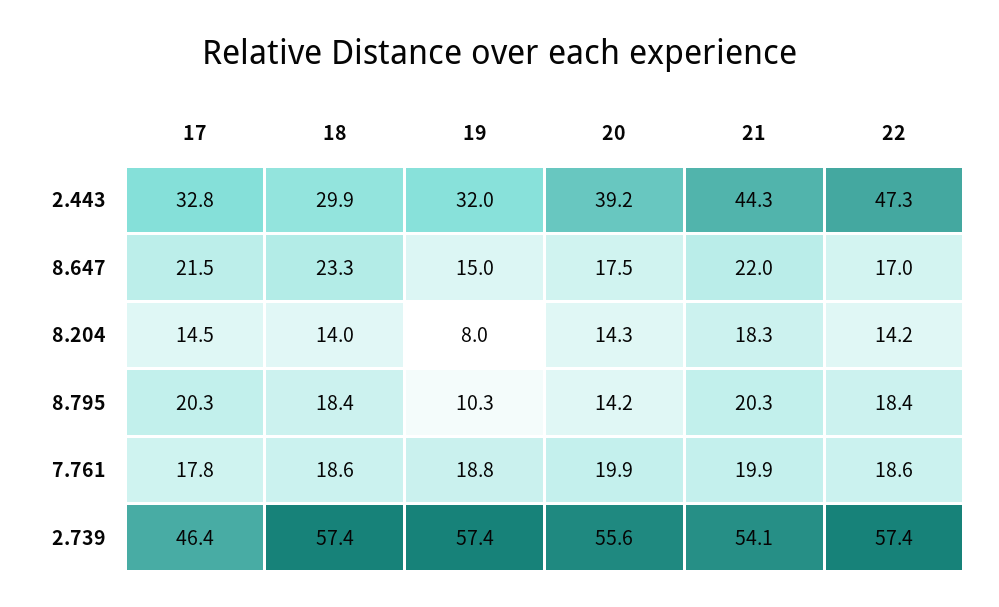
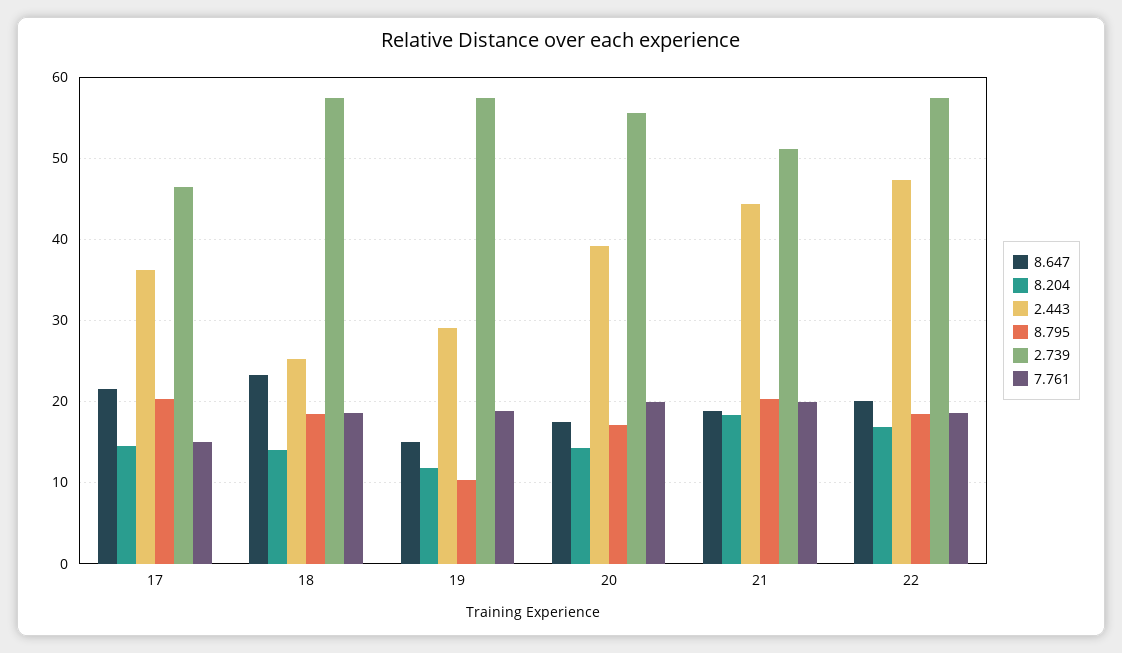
  {
    "2.443": {
-     "17": 32.8,
+     "17": 36,
-     "18": 29.9,
+     "18": 25,
-     "19": 32,
+     "19": 29,
      "20": 39.2,
      "21": 44.3,
      "22": 47.3
    },
    "8.647": {
      "17": 21.5,
      "18": 23.3,
      "19": 15,
      "20": 17.5,
-     "21": 22,
+     "21": 19,
-     "22": 17
+     "22": 20
    },
    "8.204": {
      "17": 14.5,
      "18": 14,
-     "19": 8,
+     "19": 12,
      "20": 14.3,
      "21": 18.3,
-     "22": 14.2
+     "22": 17
    },
    "8.795": {
      "17": 20.3,
      "18": 18.4,
      "19": 10.3,
-     "20": 14.2,
+     "20": 17,
      "21": 20.3,
      "22": 18.4
    },
    "7.761": {
-     "17": 17.8,
+     "17": 15,
      "18": 18.6,
      "19": 18.8,
      "20": 19.9,
      "21": 19.9,
      "22": 18.6
    },
    "2.739": {
      "17": 46.4,
      "18": 57.4,
      "19": 57.4,
      "20": 55.6,
-     "21": 54.1,
+     "21": 51,
      "22": 57.4
    }
  }

